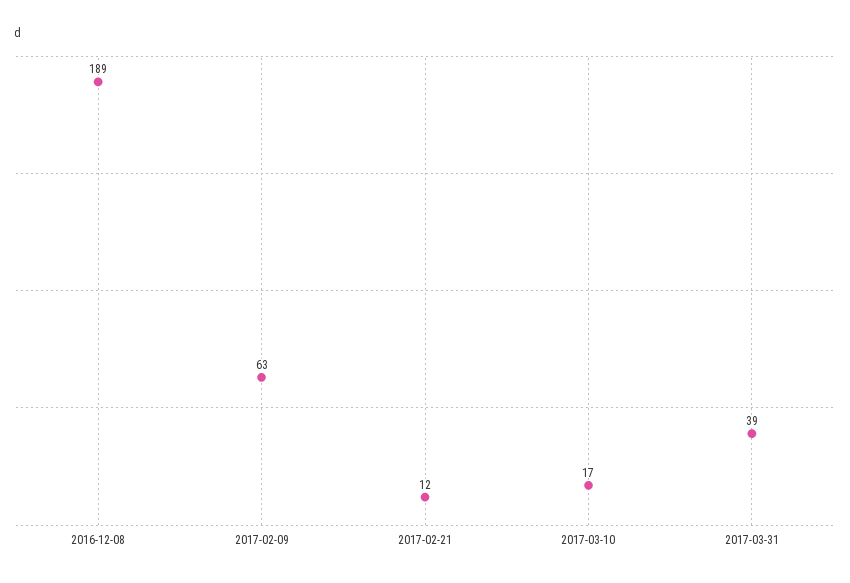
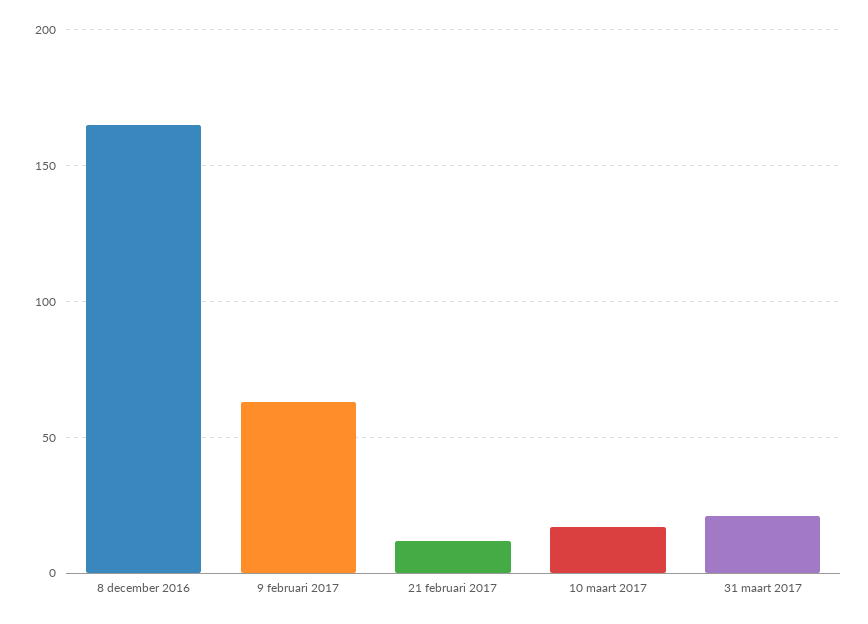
  {
-   "2016-12-08": 189,
+   "2016-12-08": 165,
    "2017-02-09": 63,
    "2017-02-21": 12,
    "2017-03-10": 17,
-   "2017-03-31": 39
+   "2017-03-31": 20
  }

